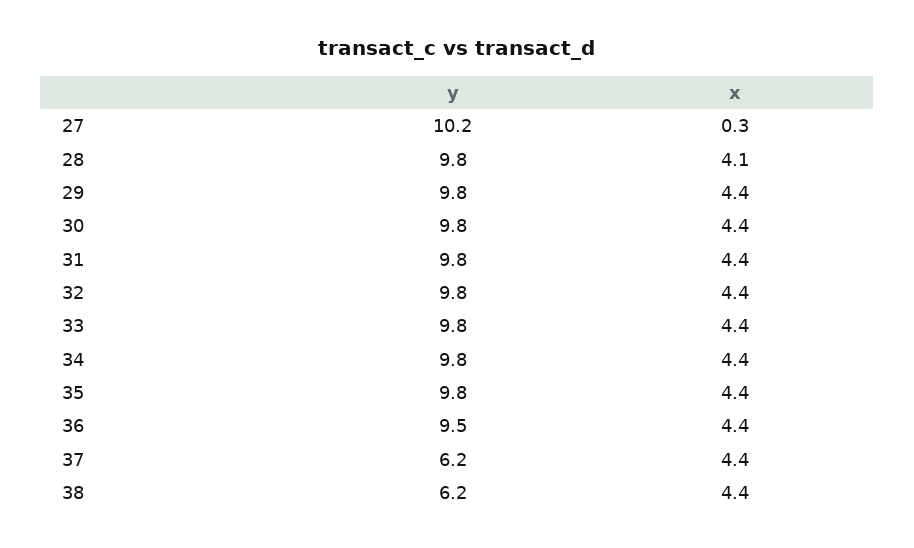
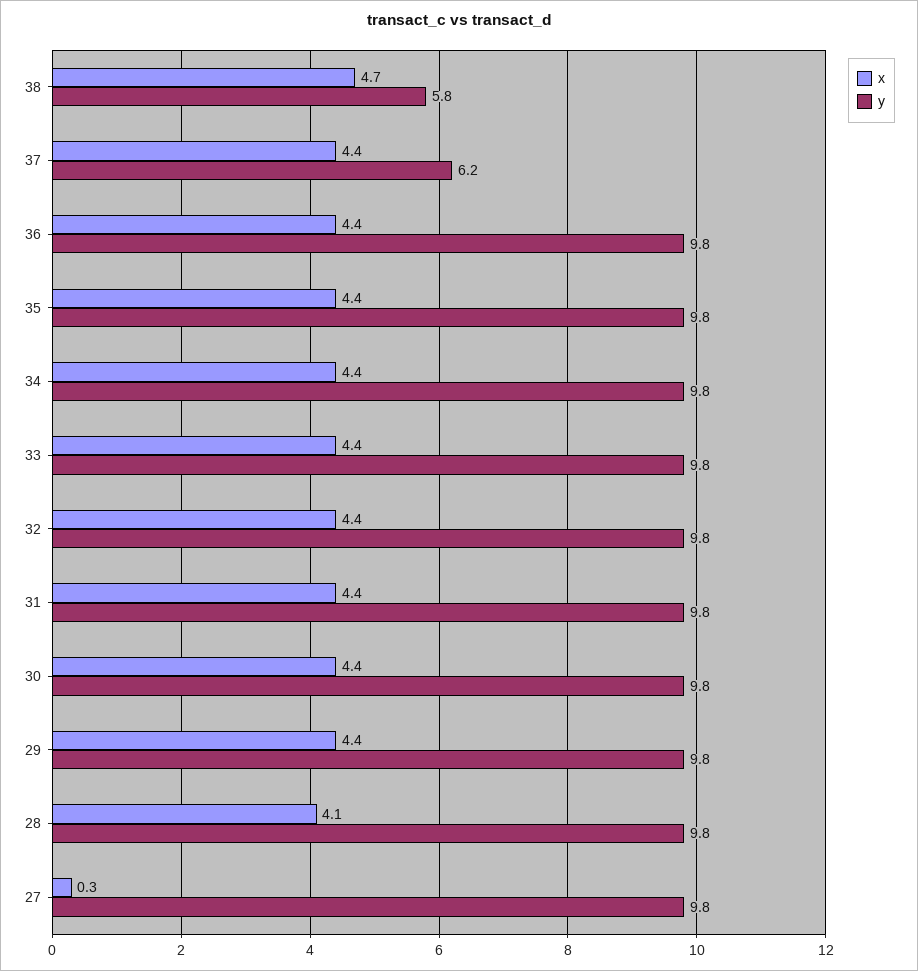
  {
    "y": {
-     "27": 10.2,
+     "27": 9.8,
      "28": 9.8,
      "29": 9.8,
      "30": 9.8,
      "31": 9.8,
      "32": 9.8,
      "33": 9.8,
      "34": 9.8,
      "35": 9.8,
-     "36": 9.5,
+     "36": 9.8,
      "37": 6.2,
-     "38": 6.2
+     "38": 5.8
    },
    "x": {
      "27": 0.3,
      "28": 4.1,
      "29": 4.4,
      "30": 4.4,
      "31": 4.4,
      "32": 4.4,
      "33": 4.4,
      "34": 4.4,
      "35": 4.4,
      "36": 4.4,
      "37": 4.4,
-     "38": 4.4
+     "38": 4.7
    }
  }

